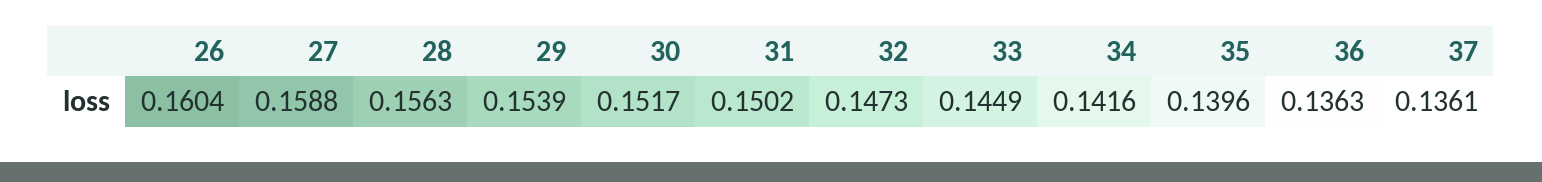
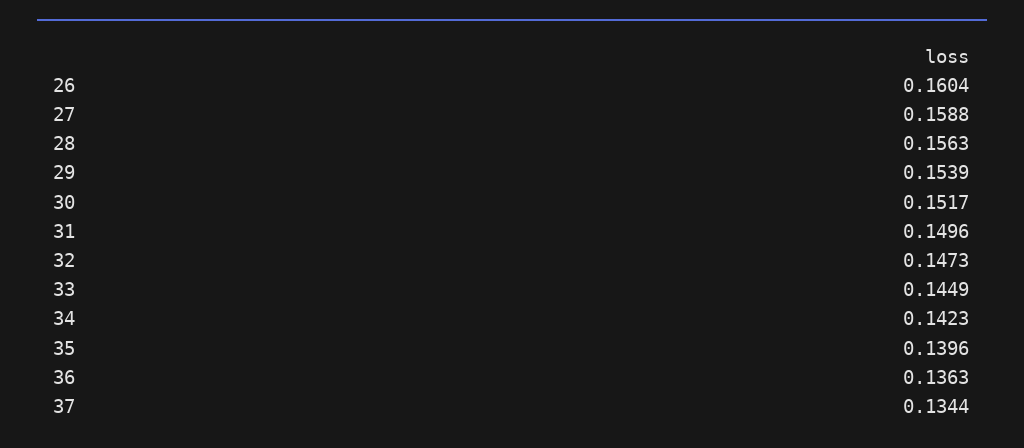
  {
    "26": 0.1604,
    "27": 0.1588,
    "28": 0.1563,
    "29": 0.1539,
    "30": 0.1517,
-   "31": 0.1502,
+   "31": 0.1496,
    "32": 0.1473,
    "33": 0.1449,
-   "34": 0.1416,
+   "34": 0.1423,
    "35": 0.1396,
    "36": 0.1363,
-   "37": 0.1361
+   "37": 0.1344
  }

